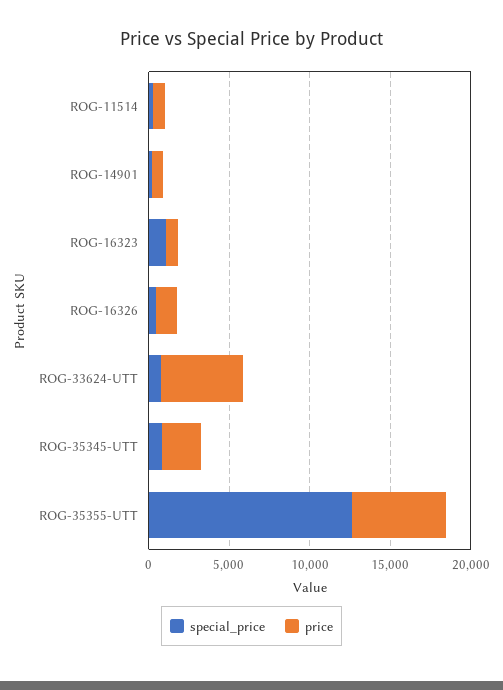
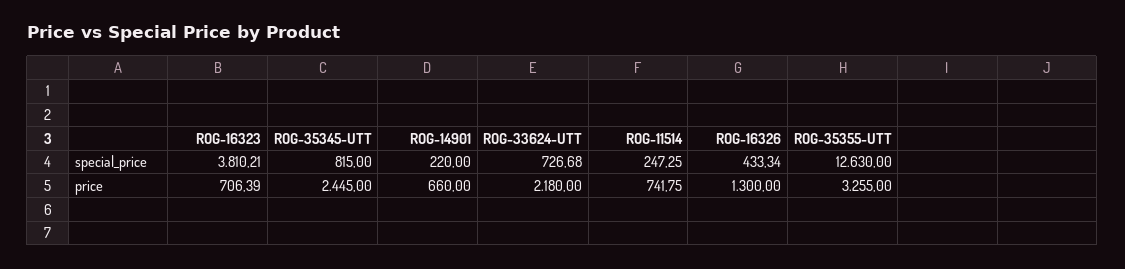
  {
    "special_price": {
      "ROG-11514": 247.25,
      "ROG-14901": 220,
-     "ROG-16323": 1000,
+     "ROG-16323": 3810.21,
      "ROG-16326": 433.34,
      "ROG-33624-UTT": 726.68,
      "ROG-35345-UTT": 815,
      "ROG-35355-UTT": 12630
    },
    "price": {
      "ROG-11514": 741.75,
      "ROG-14901": 660,
      "ROG-16323": 706.39,
      "ROG-16326": 1300,
-     "ROG-33624-UTT": 5000,
+     "ROG-33624-UTT": 2180,
      "ROG-35345-UTT": 2445,
-     "ROG-35355-UTT": 6000
+     "ROG-35355-UTT": 3255
    }
  }

